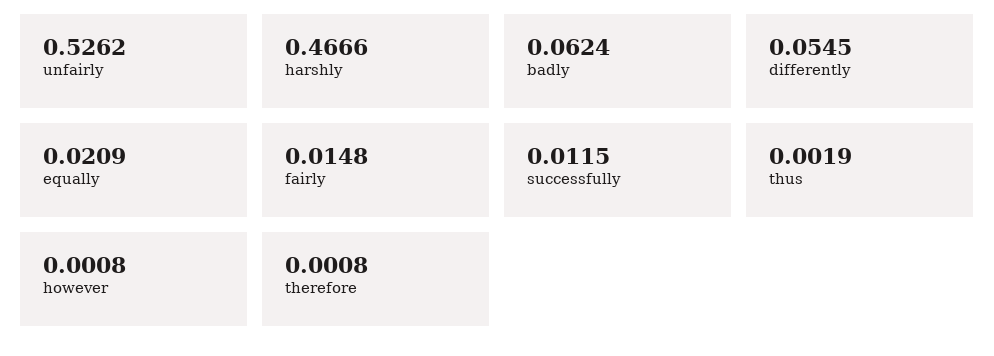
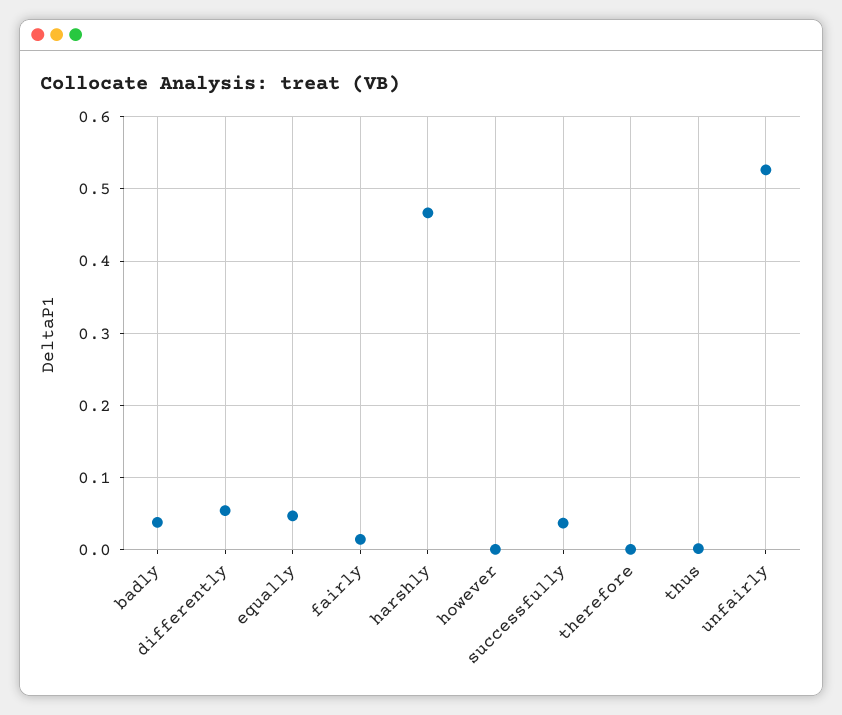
  {
    "unfairly": 0.5262,
    "harshly": 0.4666,
-   "badly": 0.0624,
+   "badly": 0.04,
    "differently": 0.0545,
-   "equally": 0.0209,
+   "equally": 0.05,
    "fairly": 0.0148,
-   "successfully": 0.0115,
+   "successfully": 0.04,
    "thus": 0.0019,
    "however": 0.0008,
    "therefore": 0.0008
  }

